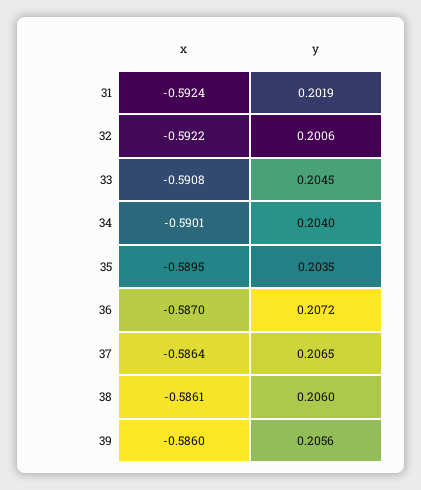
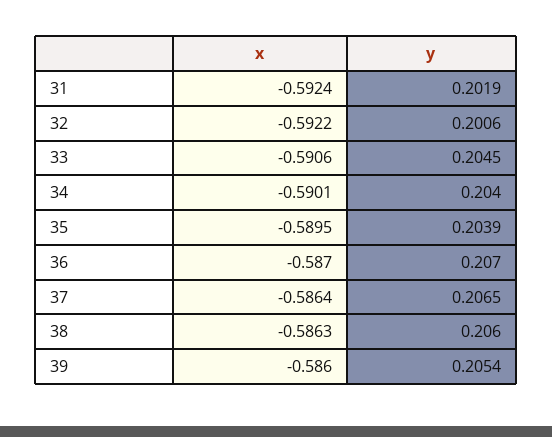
  {
    "x": {
      "31": -0.5924,
      "32": -0.5922,
-     "33": -0.5908,
+     "33": -0.5906,
      "34": -0.5901,
      "35": -0.5895,
      "36": -0.587,
      "37": -0.5864,
-     "38": -0.5861,
+     "38": -0.5863,
      "39": -0.586
    },
    "y": {
      "31": 0.2019,
      "32": 0.2006,
      "33": 0.2045,
      "34": 0.204,
-     "35": 0.2035,
+     "35": 0.2039,
-     "36": 0.2072,
+     "36": 0.207,
      "37": 0.2065,
      "38": 0.206,
-     "39": 0.2056
+     "39": 0.2054
    }
  }

